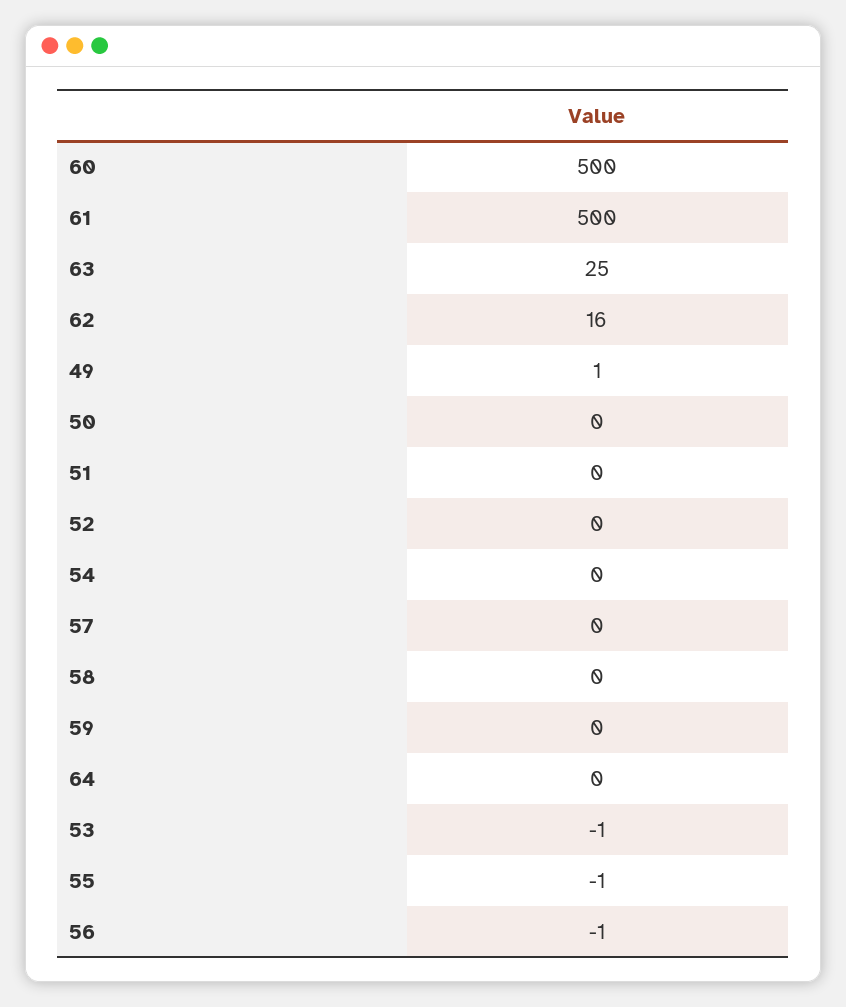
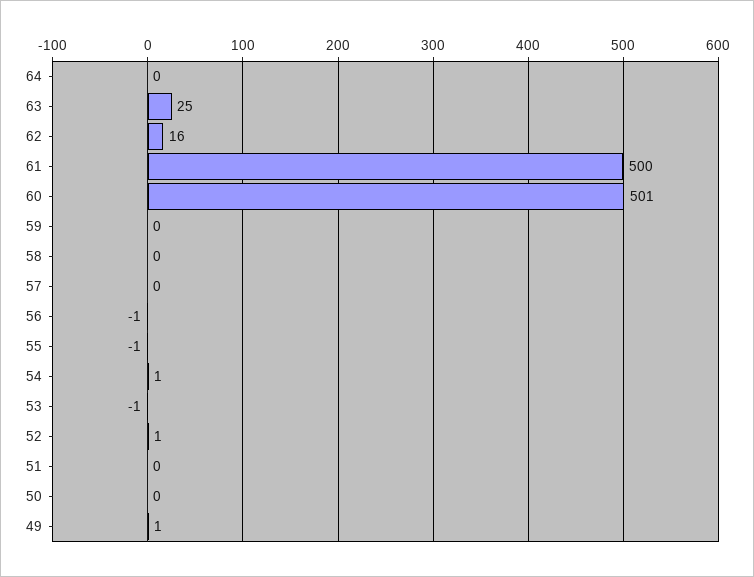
  {
-   "60": 500,
+   "60": 501,
    "61": 500,
    "63": 25,
    "62": 16,
    "49": 1,
    "50": 0,
    "51": 0,
-   "52": 0,
+   "52": 1,
-   "54": 0,
+   "54": 1,
    "57": 0,
    "58": 0,
    "59": 0,
    "64": 0,
    "53": -1,
    "55": -1,
    "56": -1
  }

